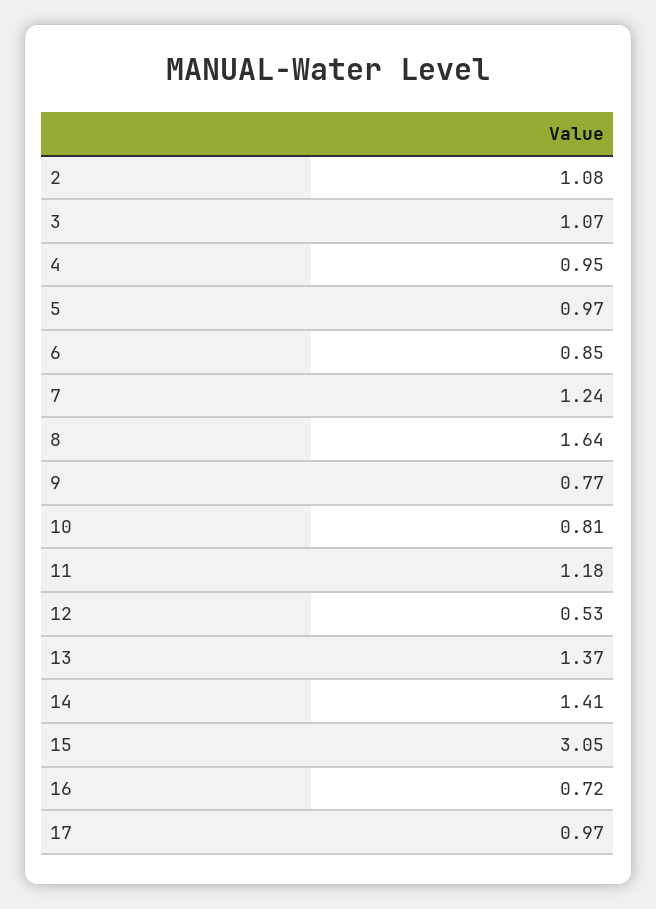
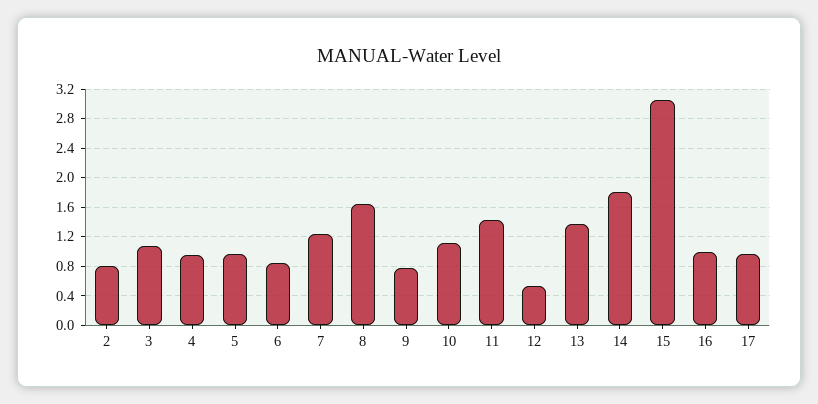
  {
-   "2": 1.08,
+   "2": 0.8,
    "3": 1.07,
    "4": 0.95,
    "5": 0.97,
    "6": 0.85,
    "7": 1.24,
    "8": 1.64,
    "9": 0.77,
-   "10": 0.81,
+   "10": 1.1,
-   "11": 1.18,
+   "11": 1.4,
    "12": 0.53,
    "13": 1.37,
-   "14": 1.41,
+   "14": 1.8,
    "15": 3.05,
-   "16": 0.72,
+   "16": 1,
    "17": 0.97
  }

